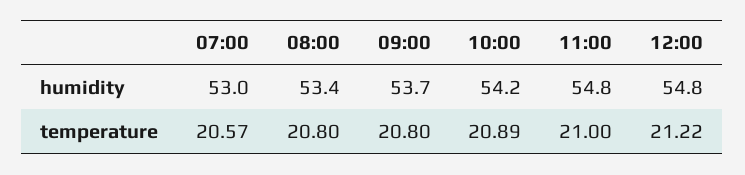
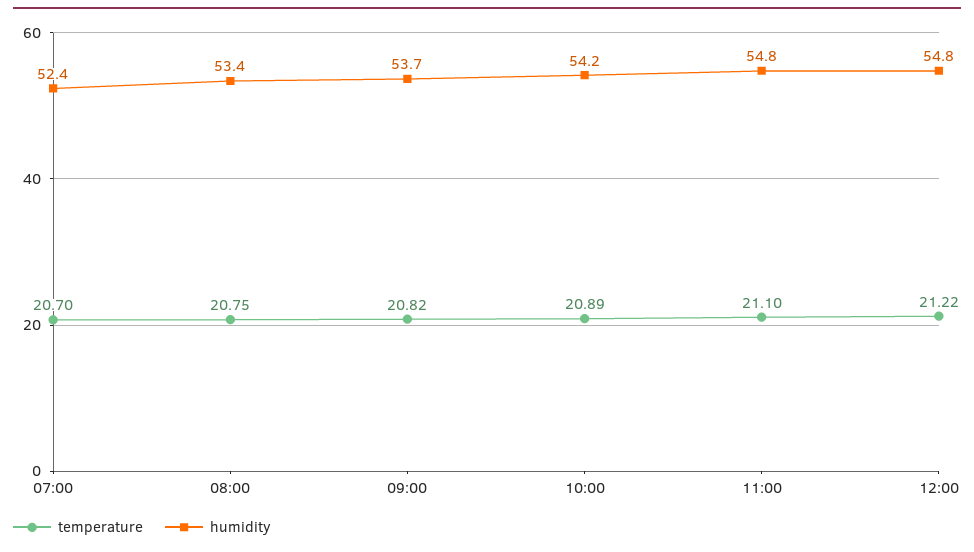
  {
    "humidity": {
-     "07:00": 53,
+     "07:00": 52.4,
      "08:00": 53.4,
      "09:00": 53.7,
      "10:00": 54.2,
      "11:00": 54.8,
      "12:00": 54.8
    },
    "temperature": {
-     "07:00": 20.57,
+     "07:00": 20.7,
-     "08:00": 20.8,
+     "08:00": 20.75,
-     "09:00": 20.8,
+     "09:00": 20.82,
      "10:00": 20.89,
-     "11:00": 21,
+     "11:00": 21.1,
      "12:00": 21.22
    }
  }

